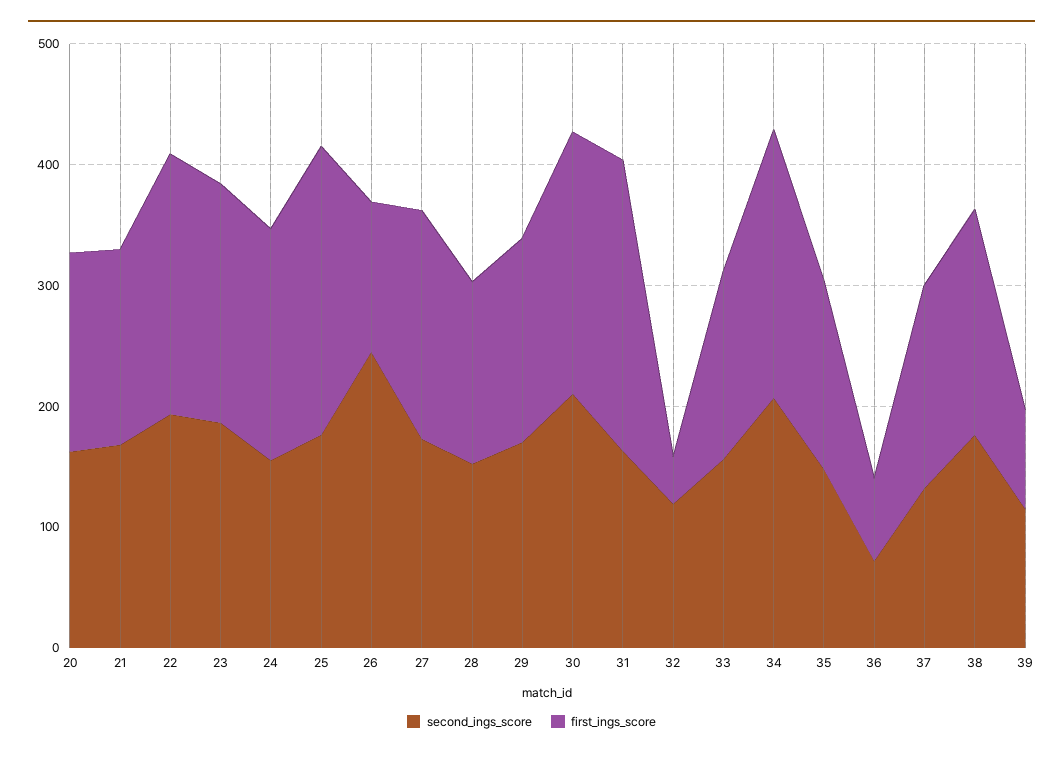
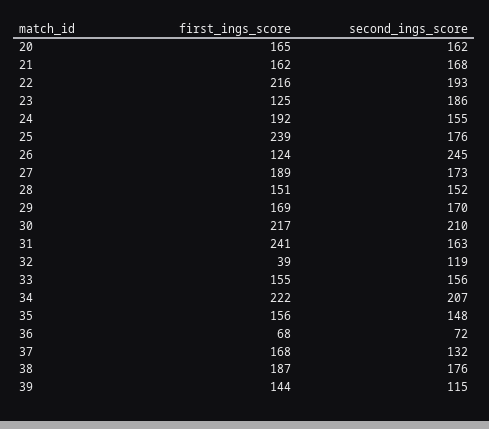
  {
    "second_ings_score": {
      "20": 162,
      "21": 168,
      "22": 193,
      "23": 186,
      "24": 155,
      "25": 176,
      "26": 245,
      "27": 173,
      "28": 152,
      "29": 170,
      "30": 210,
      "31": 163,
      "32": 119,
      "33": 156,
      "34": 207,
      "35": 148,
      "36": 72,
      "37": 132,
      "38": 176,
      "39": 115
    },
    "first_ings_score": {
      "20": 165,
      "21": 162,
      "22": 216,
-     "23": 200,
+     "23": 125,
      "24": 192,
      "25": 239,
      "26": 124,
      "27": 189,
      "28": 151,
      "29": 169,
      "30": 217,
      "31": 241,
      "32": 39,
      "33": 155,
      "34": 222,
      "35": 156,
      "36": 68,
      "37": 168,
      "38": 187,
-     "39": 80
+     "39": 144
    }
  }

